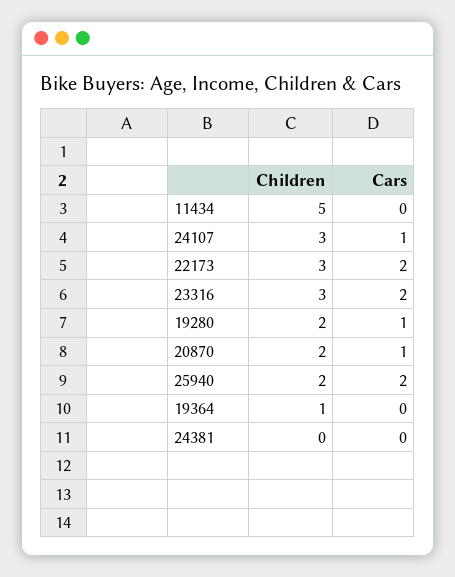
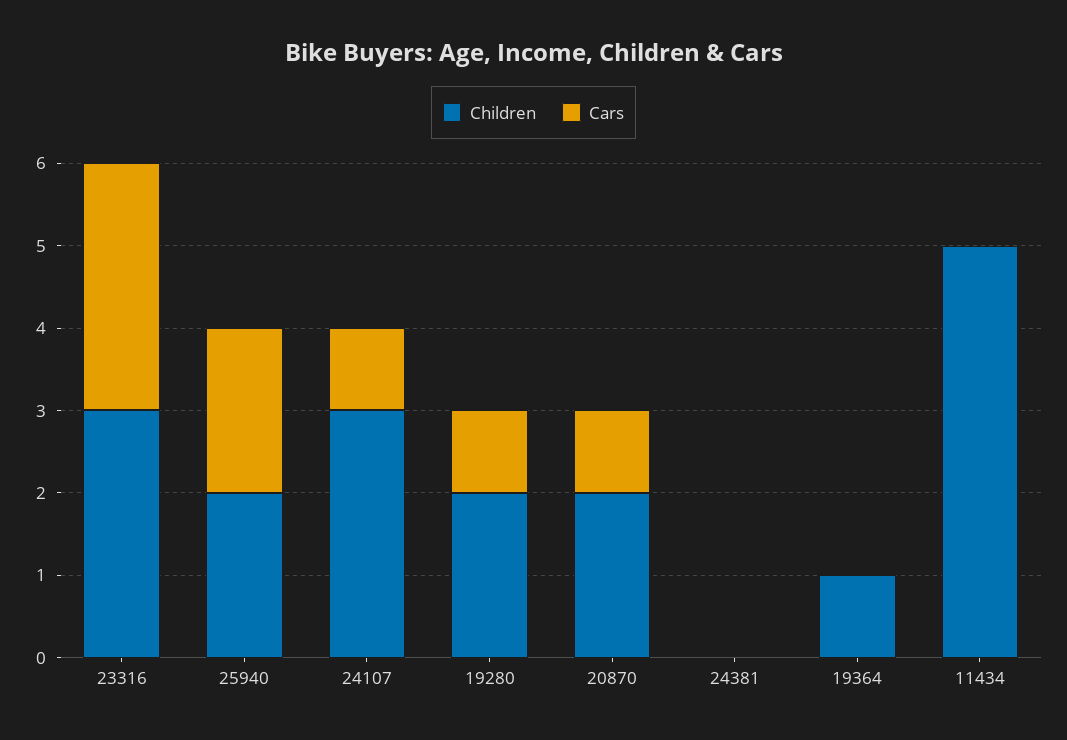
  {
    "Children": {
      "11434": 5,
      "24107": 3,
-     "22173": 3,
      "23316": 3,
      "19280": 2,
      "20870": 2,
      "25940": 2,
      "19364": 1,
      "24381": 0
    },
    "Cars": {
      "11434": 0,
      "24107": 1,
-     "22173": 2,
-     "23316": 2,
+     "23316": 3,
      "19280": 1,
      "20870": 1,
      "25940": 2,
      "19364": 0,
      "24381": 0
    }
  }

